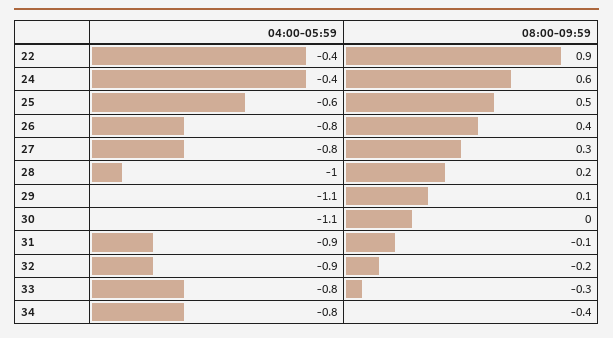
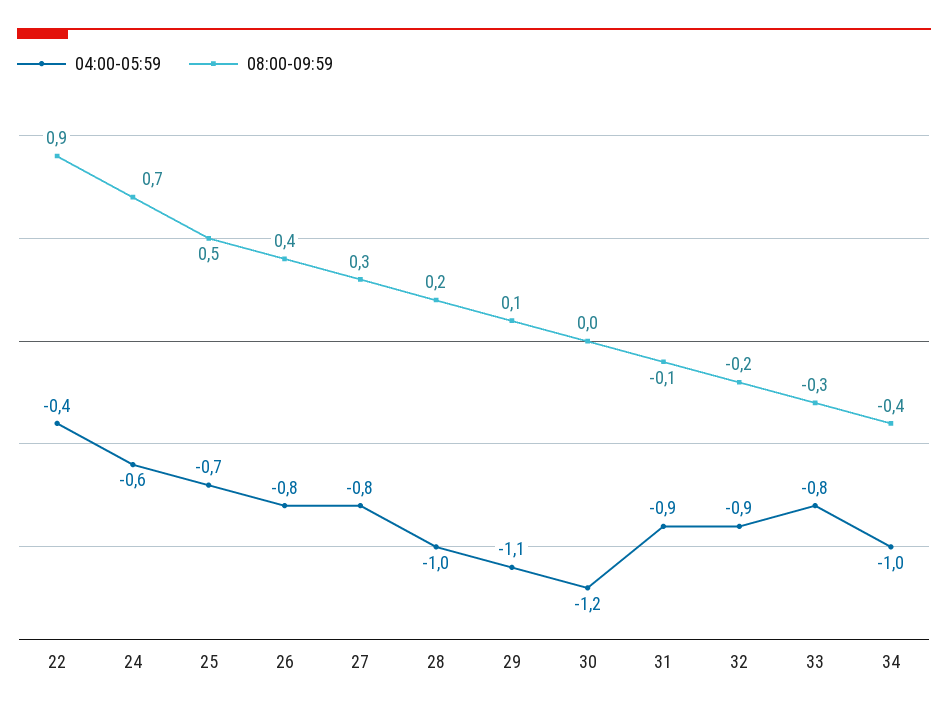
  {
    "04:00-05:59": {
      "22": -0.4,
-     "24": -0.4,
+     "24": -0.6,
-     "25": -0.6,
+     "25": -0.7,
      "26": -0.8,
      "27": -0.8,
      "28": -1,
      "29": -1.1,
-     "30": -1.1,
+     "30": -1.2,
      "31": -0.9,
      "32": -0.9,
      "33": -0.8,
-     "34": -0.8
+     "34": -1
    },
    "08:00-09:59": {
      "22": 0.9,
-     "24": 0.6,
+     "24": 0.7,
      "25": 0.5,
      "26": 0.4,
      "27": 0.3,
      "28": 0.2,
      "29": 0.1,
      "30": 0,
      "31": -0.1,
      "32": -0.2,
      "33": -0.3,
      "34": -0.4
    }
  }

